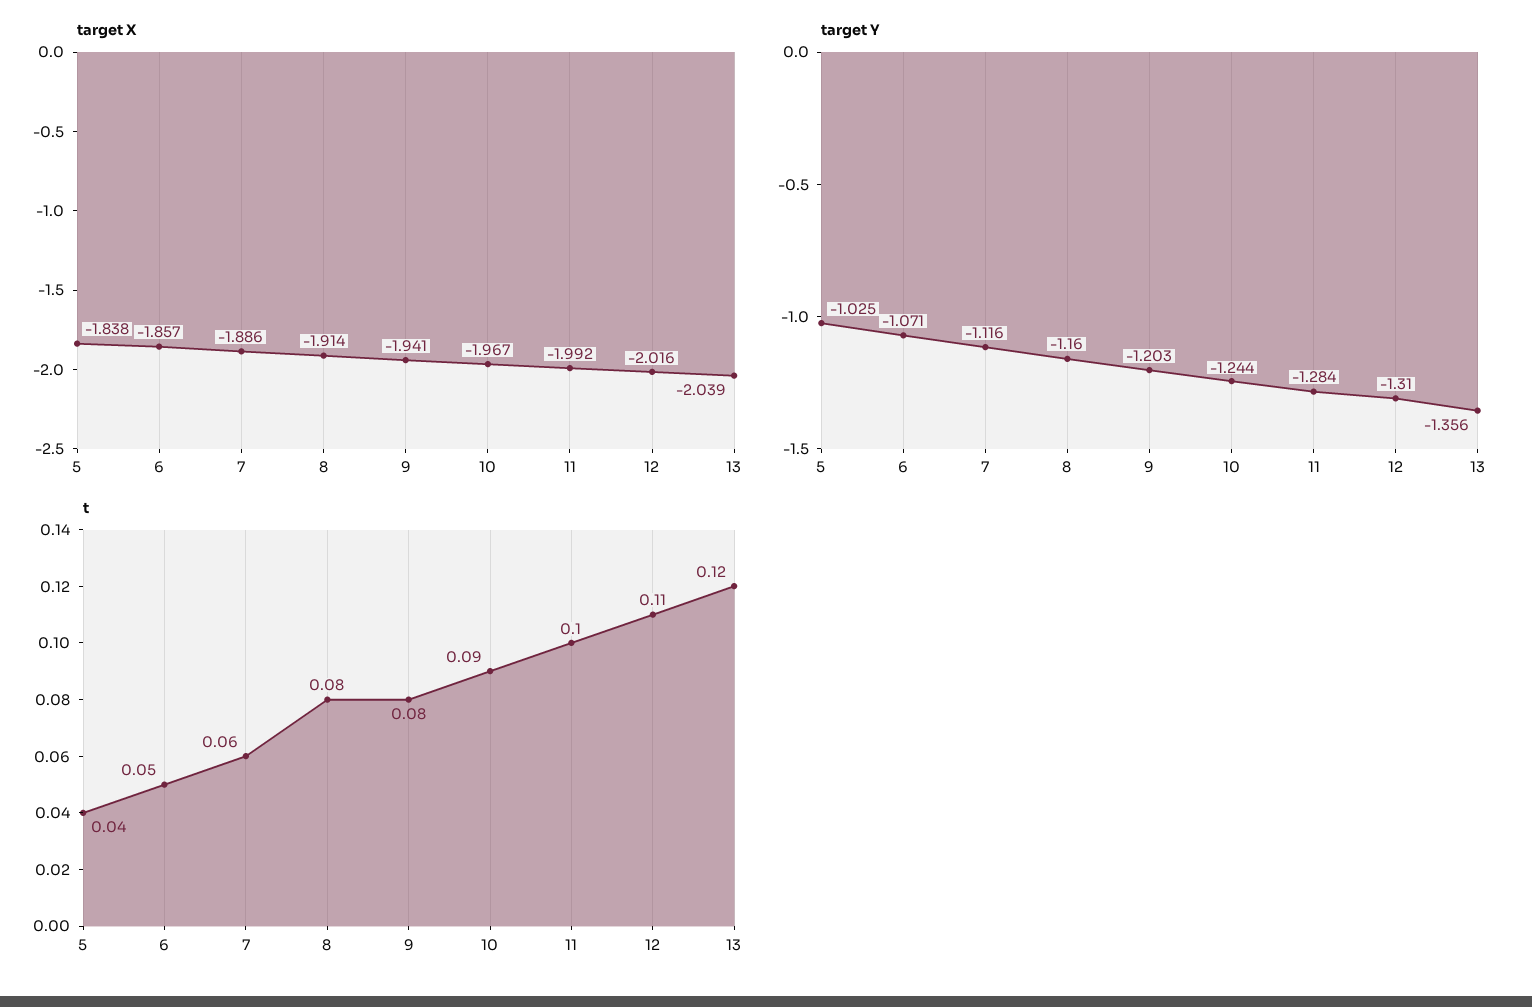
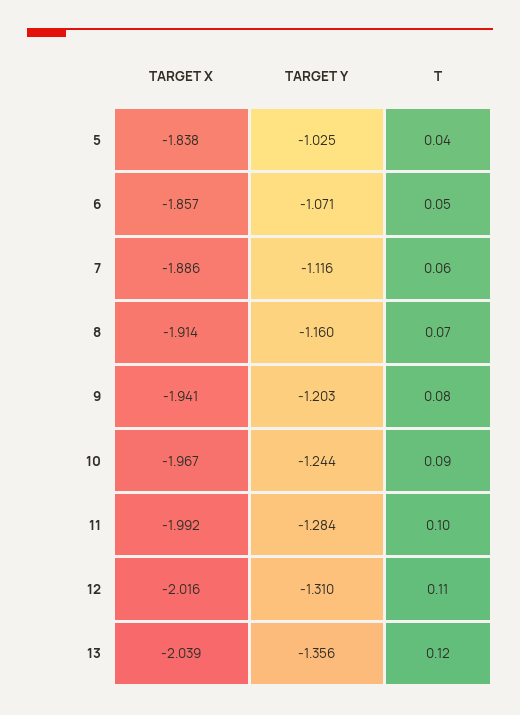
  {
    "target X": {
      "5": -1.838,
      "6": -1.857,
      "7": -1.886,
      "8": -1.914,
      "9": -1.941,
      "10": -1.967,
      "11": -1.992,
      "12": -2.016,
      "13": -2.039
    },
    "target Y": {
      "5": -1.025,
      "6": -1.071,
      "7": -1.116,
      "8": -1.16,
      "9": -1.203,
      "10": -1.244,
      "11": -1.284,
      "12": -1.31,
      "13": -1.356
    },
    "t": {
      "5": 0.04,
      "6": 0.05,
      "7": 0.06,
-     "8": 0.08,
+     "8": 0.07,
      "9": 0.08,
      "10": 0.09,
      "11": 0.1,
      "12": 0.11,
      "13": 0.12
    }
  }

